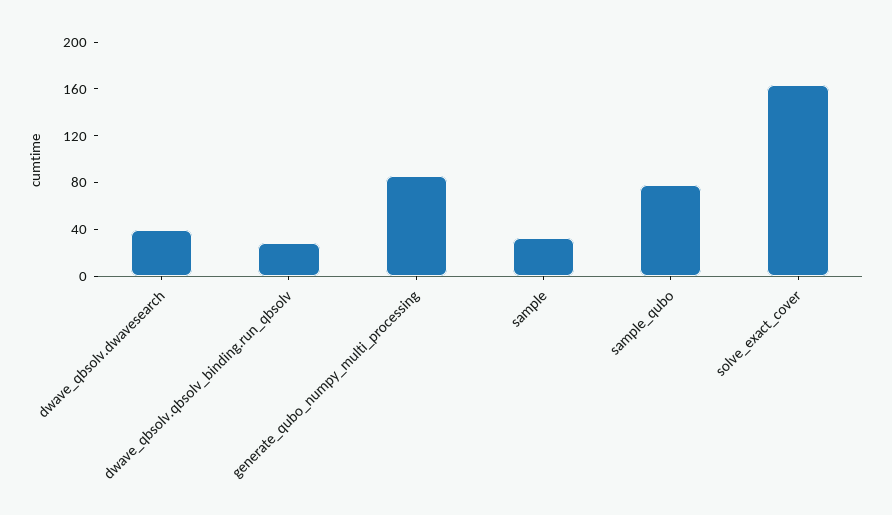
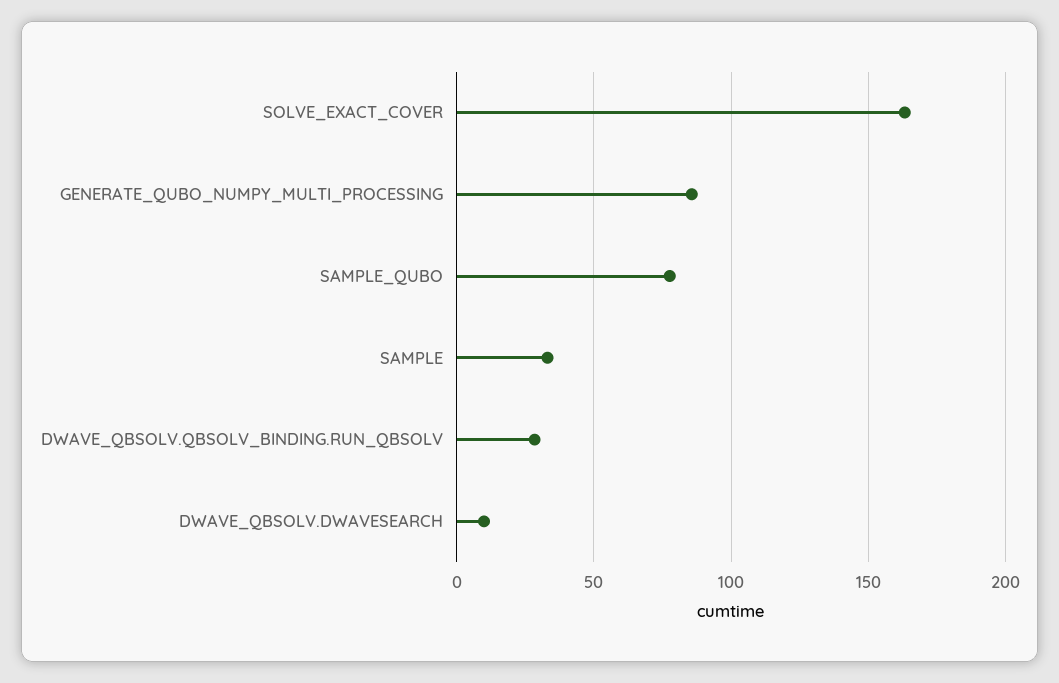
  {
-   "dwave_qbsolv.dwavesearch": 40,
+   "dwave_qbsolv.dwavesearch": 10,
    "dwave_qbsolv.qbsolv_binding.run_qbsolv": 30,
    "generate_qubo_numpy_multi_processing": 85,
    "sample": 35,
    "sample_qubo": 80,
    "solve_exact_cover": 165
  }

